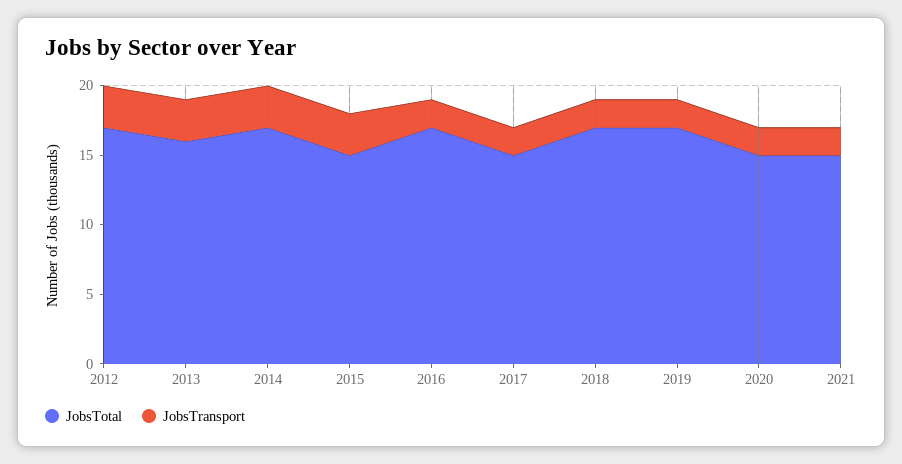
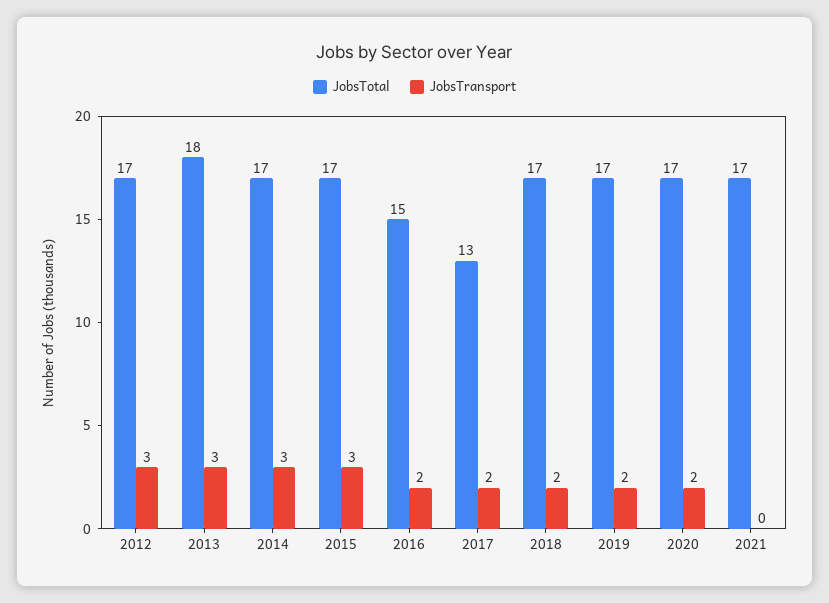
  {
    "JobsTotal": {
      "2012": 17,
-     "2013": 16,
+     "2013": 18,
      "2014": 17,
-     "2015": 15,
+     "2015": 17,
-     "2016": 17,
+     "2016": 15,
-     "2017": 15,
+     "2017": 13,
      "2018": 17,
      "2019": 17,
-     "2020": 15,
+     "2020": 17,
-     "2021": 15
+     "2021": 17
    },
    "JobsTransport": {
      "2012": 3,
      "2013": 3,
      "2014": 3,
      "2015": 3,
      "2016": 2,
      "2017": 2,
      "2018": 2,
      "2019": 2,
      "2020": 2,
-     "2021": 2
+     "2021": 0
    }
  }

